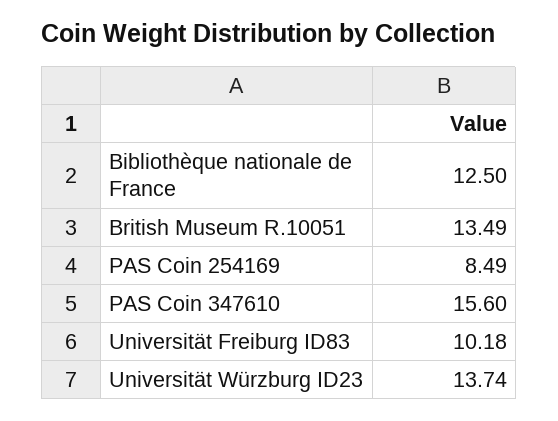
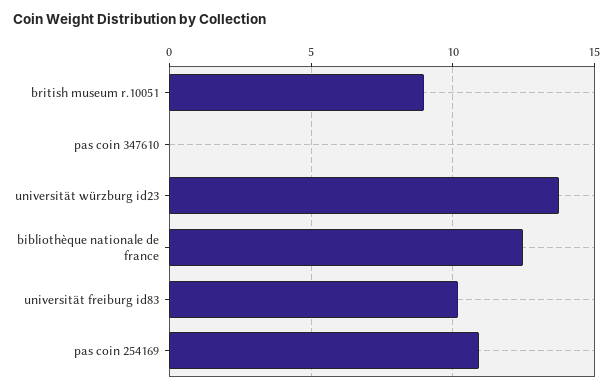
  {
    "Bibliothèque nationale de France": 12.5,
-   "British Museum R.10051": 13.49,
+   "British Museum R.10051": 9,
-   "PAS Coin 254169": 8.49,
+   "PAS Coin 254169": 11,
-   "PAS Coin 347610": 15.6,
+   "PAS Coin 347610": 0,
    "Universität Freiburg ID83": 10.18,
    "Universität Würzburg ID23": 13.74
  }

